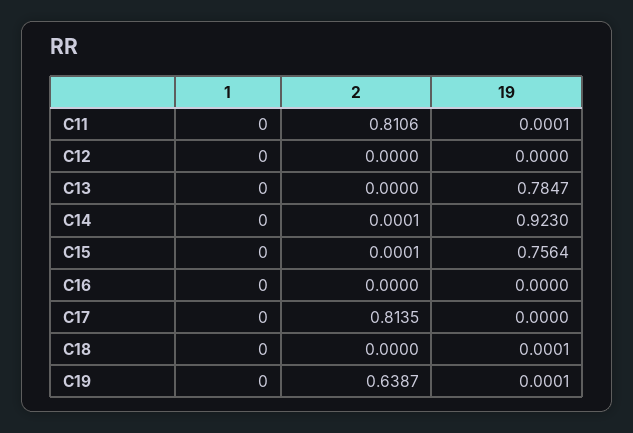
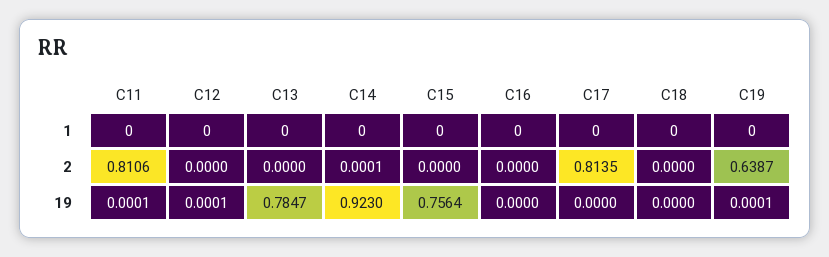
  {
    "1": {
      "C11": 0,
      "C12": 0,
      "C13": 0,
      "C14": 0,
      "C15": 0,
      "C16": 0,
      "C17": 0,
      "C18": 0,
      "C19": 0
    },
    "2": {
      "C11": 0.8106,
      "C12": 0,
      "C13": 0,
      "C14": 0.0001,
-     "C15": 0.0001,
+     "C15": 0,
      "C16": 0,
      "C17": 0.8135,
      "C18": 0,
      "C19": 0.6387
    },
    "19": {
      "C11": 0.0001,
-     "C12": 0,
+     "C12": 0.0001,
      "C13": 0.7847,
      "C14": 0.923,
      "C15": 0.7564,
      "C16": 0,
      "C17": 0,
-     "C18": 0.0001,
+     "C18": 0,
      "C19": 0.0001
    }
  }

